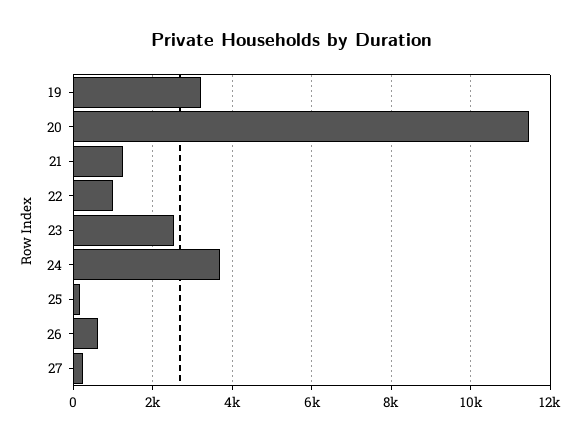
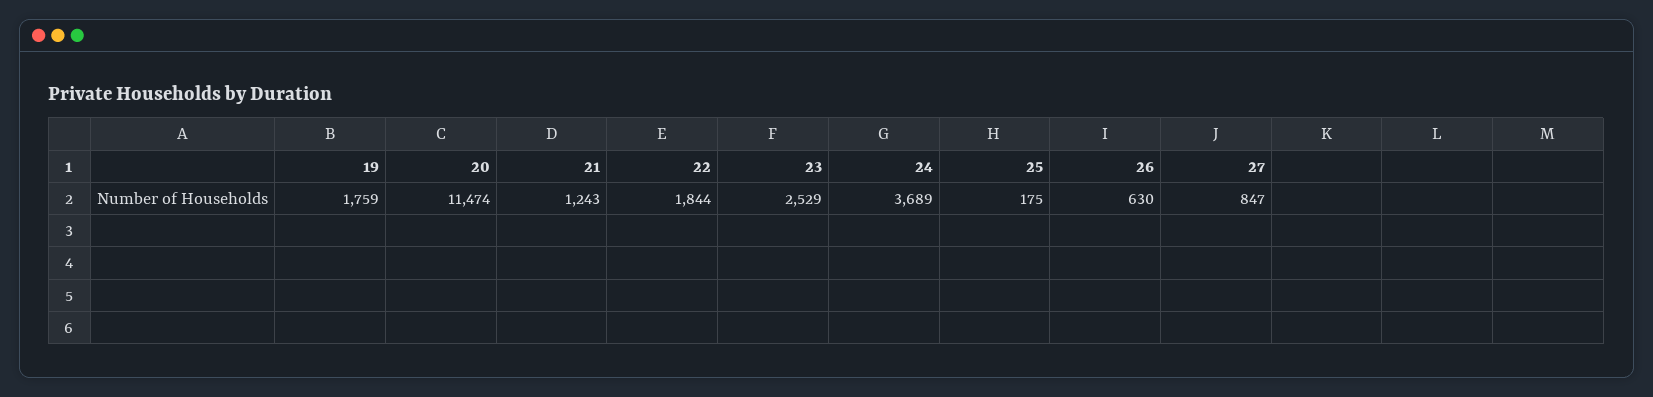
  {
-   "19": 3200,
+   "19": 1759,
    "20": 11474,
    "21": 1243,
-   "22": 1000,
+   "22": 1844,
    "23": 2529,
    "24": 3689,
    "25": 175,
    "26": 630,
-   "27": 200
+   "27": 847
  }

